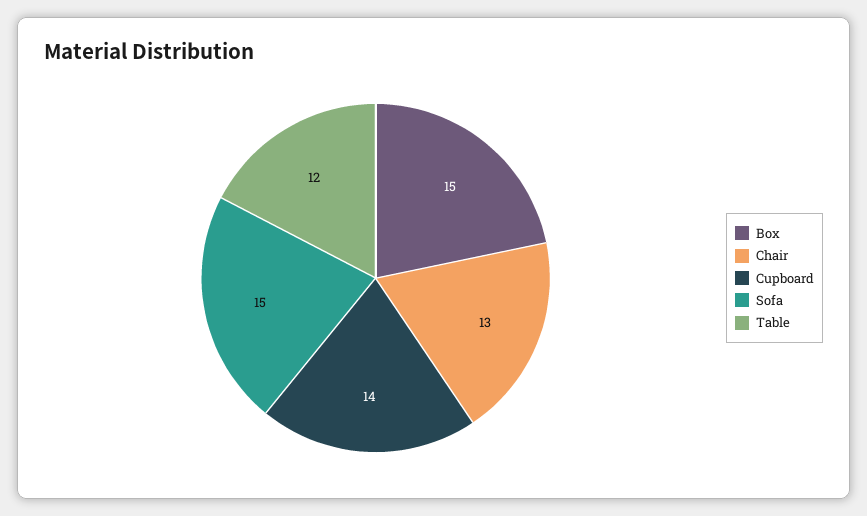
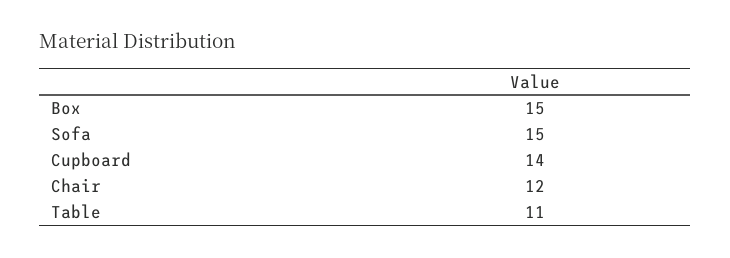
  {
    "Box": 15,
-   "Chair": 13,
+   "Chair": 12,
    "Cupboard": 14,
    "Sofa": 15,
-   "Table": 12
+   "Table": 11
  }

